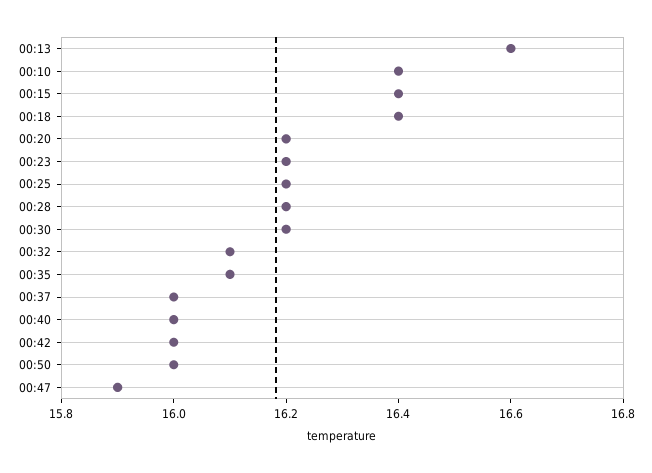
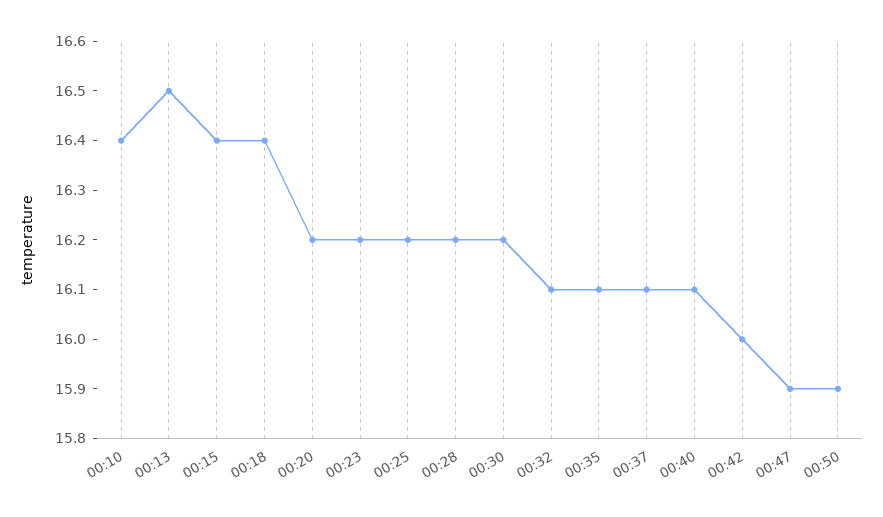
  {
-   "00:13": 16.6,
+   "00:13": 16.5,
    "00:10": 16.4,
    "00:15": 16.4,
    "00:18": 16.4,
    "00:20": 16.2,
    "00:23": 16.2,
    "00:25": 16.2,
    "00:28": 16.2,
    "00:30": 16.2,
    "00:32": 16.1,
    "00:35": 16.1,
-   "00:37": 16,
+   "00:37": 16.1,
-   "00:40": 16,
+   "00:40": 16.1,
    "00:42": 16,
-   "00:50": 16,
+   "00:50": 15.9,
    "00:47": 15.9
  }

